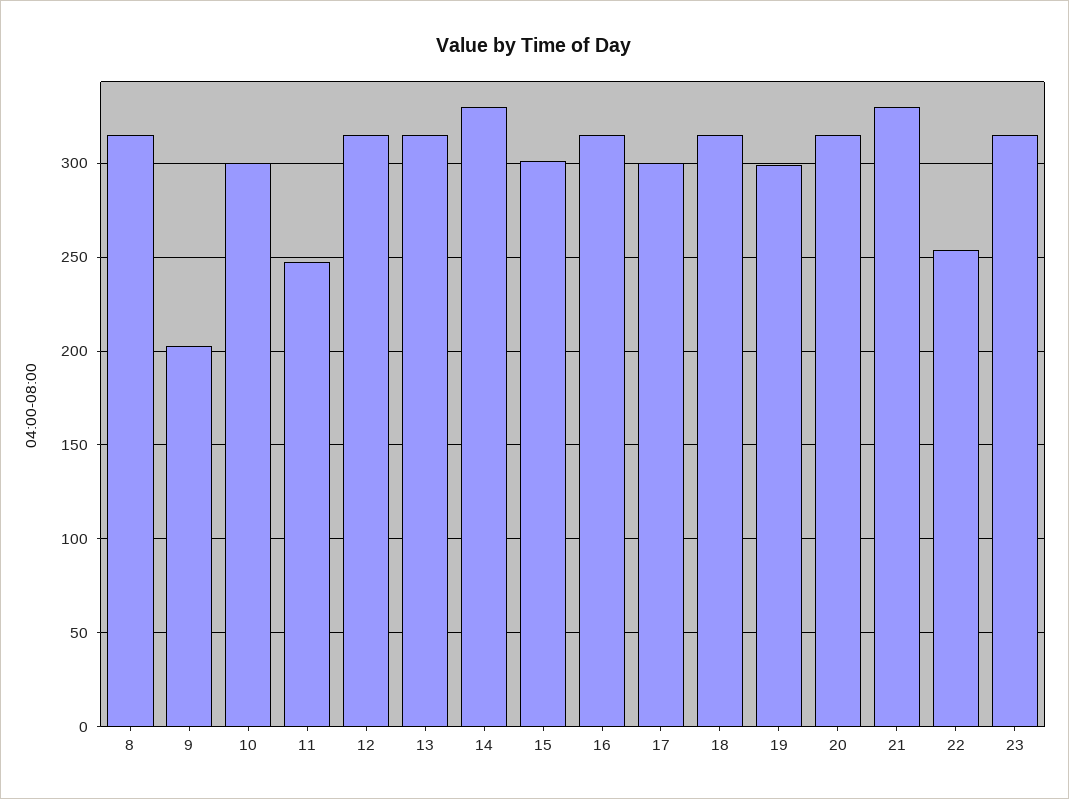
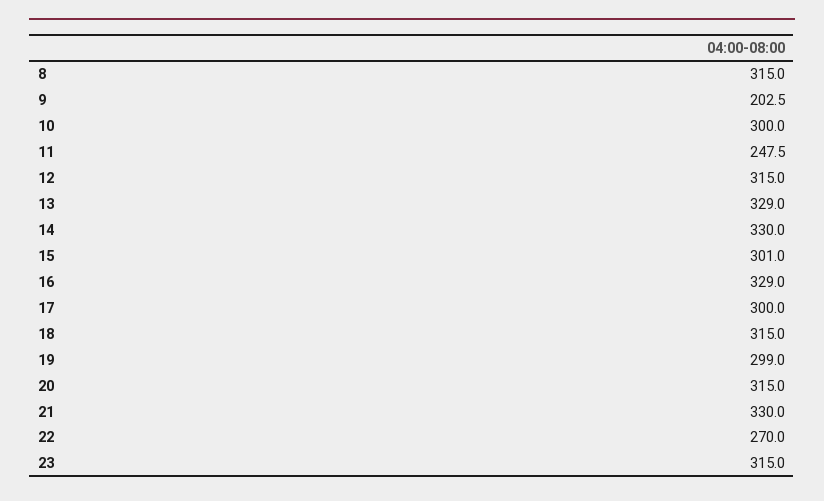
  {
    "8": 315,
    "9": 202.5,
    "10": 300,
    "11": 247.5,
    "12": 315,
-   "13": 315,
+   "13": 329,
    "14": 330,
    "15": 301,
-   "16": 315,
+   "16": 329,
    "17": 300,
    "18": 315,
    "19": 299,
    "20": 315,
    "21": 330,
-   "22": 255,
+   "22": 270,
    "23": 315
  }

